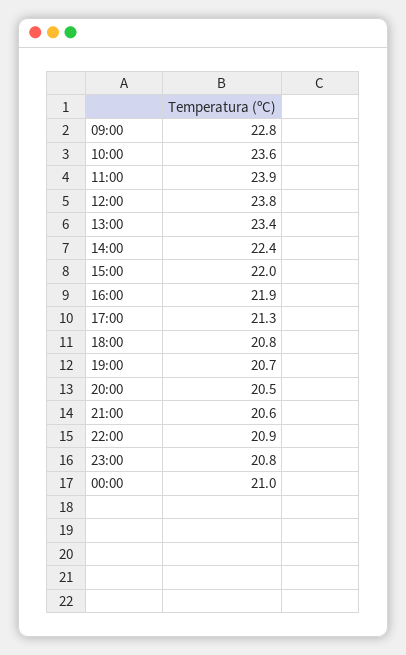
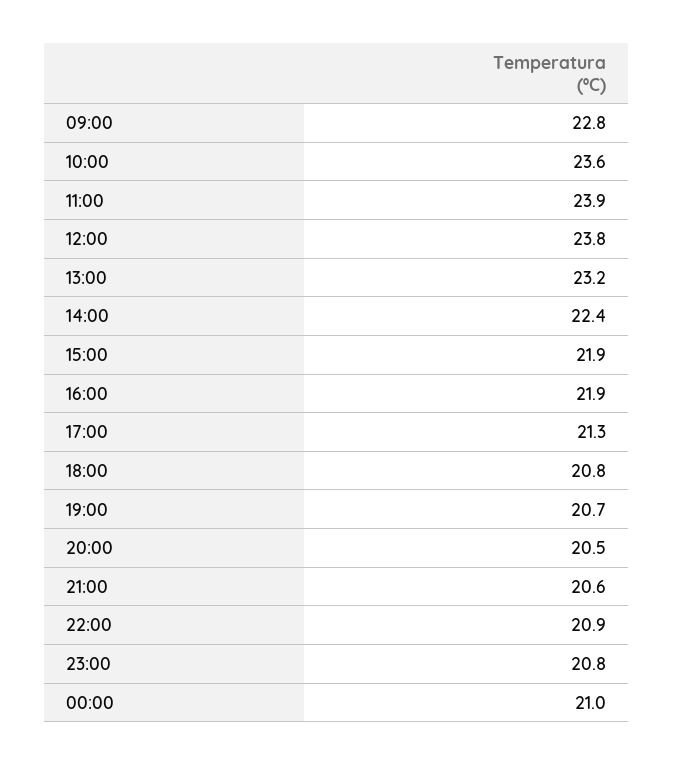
  {
    "09:00": 22.8,
    "10:00": 23.6,
    "11:00": 23.9,
    "12:00": 23.8,
-   "13:00": 23.4,
+   "13:00": 23.2,
    "14:00": 22.4,
-   "15:00": 22,
+   "15:00": 21.9,
    "16:00": 21.9,
    "17:00": 21.3,
    "18:00": 20.8,
    "19:00": 20.7,
    "20:00": 20.5,
    "21:00": 20.6,
    "22:00": 20.9,
    "23:00": 20.8,
    "00:00": 21
  }

